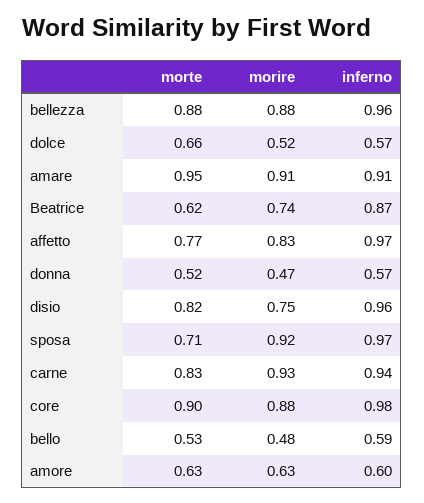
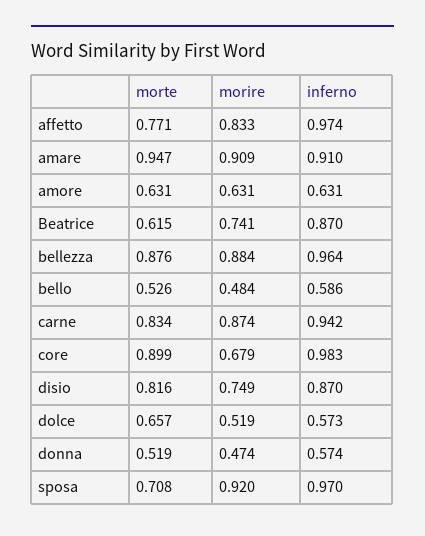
  {
    "morte": {
      "bellezza": 0.876,
      "dolce": 0.657,
      "amare": 0.947,
      "Beatrice": 0.615,
      "affetto": 0.771,
      "donna": 0.519,
      "disio": 0.816,
      "sposa": 0.708,
      "carne": 0.834,
      "core": 0.899,
      "bello": 0.526,
      "amore": 0.631
    },
    "morire": {
      "bellezza": 0.884,
      "dolce": 0.519,
      "amare": 0.909,
      "Beatrice": 0.741,
      "affetto": 0.833,
      "donna": 0.474,
      "disio": 0.749,
      "sposa": 0.92,
-     "carne": 0.93,
+     "carne": 0.874,
-     "core": 0.88,
+     "core": 0.679,
      "bello": 0.484,
      "amore": 0.631
    },
    "inferno": {
      "bellezza": 0.964,
      "dolce": 0.573,
      "amare": 0.91,
      "Beatrice": 0.87,
      "affetto": 0.974,
      "donna": 0.574,
-     "disio": 0.96,
+     "disio": 0.87,
      "sposa": 0.97,
      "carne": 0.942,
      "core": 0.983,
      "bello": 0.586,
-     "amore": 0.6
+     "amore": 0.631
    }
  }

